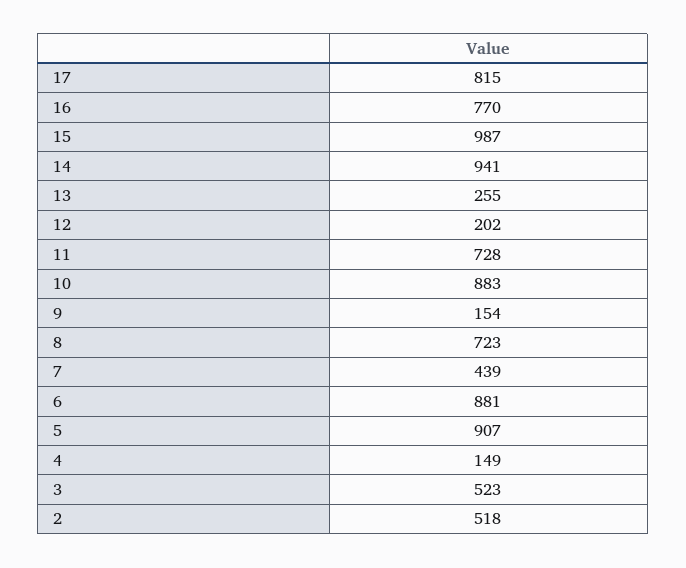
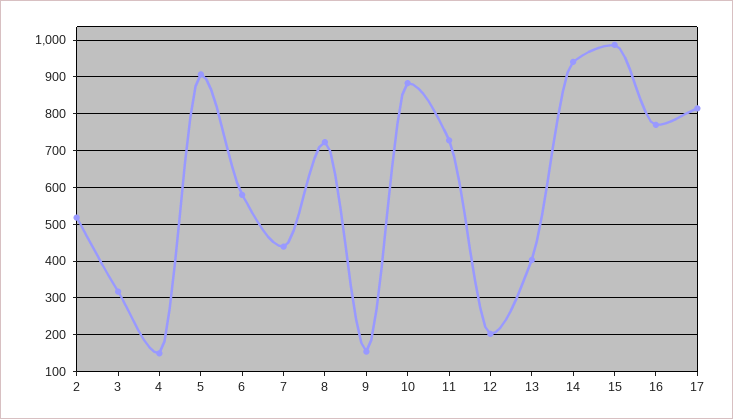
  {
    "17": 815,
    "16": 770,
    "15": 987,
    "14": 941,
-   "13": 255,
+   "13": 400,
    "12": 202,
    "11": 728,
    "10": 883,
    "9": 154,
    "8": 723,
    "7": 439,
-   "6": 881,
+   "6": 580,
    "5": 907,
    "4": 149,
-   "3": 523,
+   "3": 320,
    "2": 518
  }

